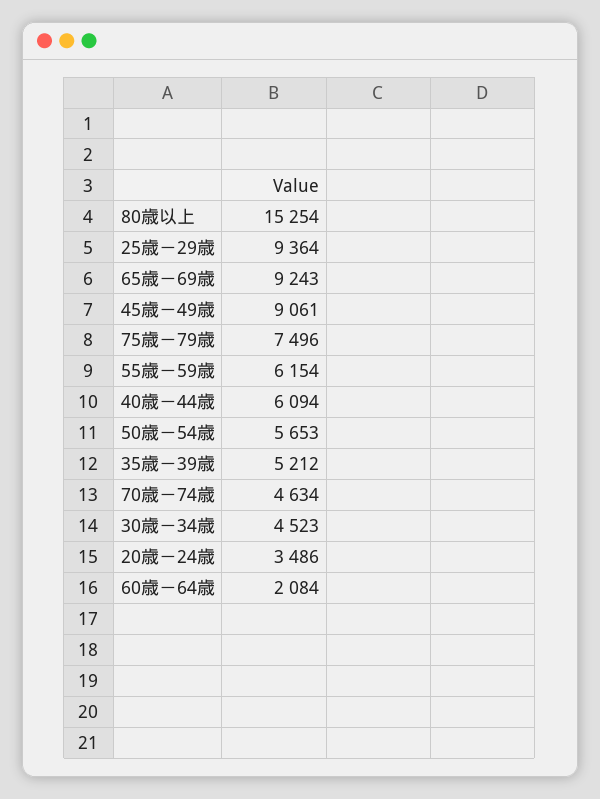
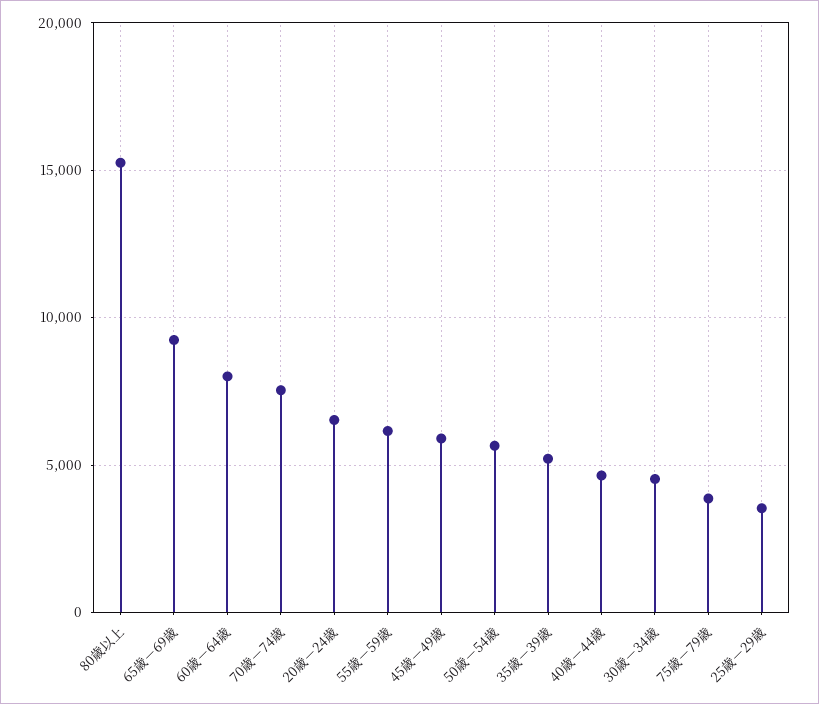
  {
    "80歳以上": 15254,
-   "25歳－29歳": 9364,
+   "25歳－29歳": 3500,
    "65歳－69歳": 9243,
-   "45歳－49歳": 9061,
+   "45歳－49歳": 6000,
-   "75歳－79歳": 7496,
+   "75歳－79歳": 4000,
    "55歳－59歳": 6154,
-   "40歳－44歳": 6094,
+   "40歳－44歳": 4500,
    "50歳－54歳": 5653,
    "35歳－39歳": 5212,
-   "70歳－74歳": 4634,
+   "70歳－74歳": 7500,
    "30歳－34歳": 4523,
-   "20歳－24歳": 3486,
+   "20歳－24歳": 6500,
-   "60歳－64歳": 2084
+   "60歳－64歳": 8000
  }

